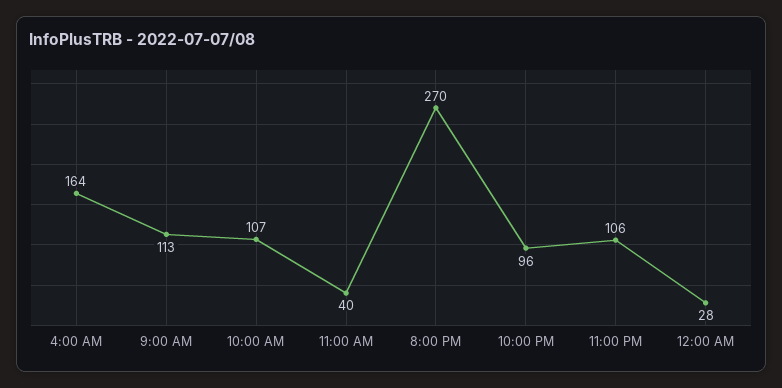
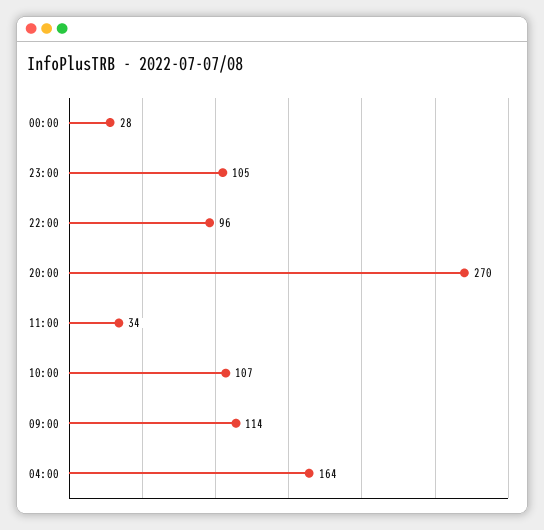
  {
    "4:00 AM": 164,
-   "9:00 AM": 113,
+   "9:00 AM": 114,
    "10:00 AM": 107,
-   "11:00 AM": 40,
+   "11:00 AM": 34,
    "8:00 PM": 270,
    "10:00 PM": 96,
-   "11:00 PM": 106,
+   "11:00 PM": 105,
    "12:00 AM": 28
  }

